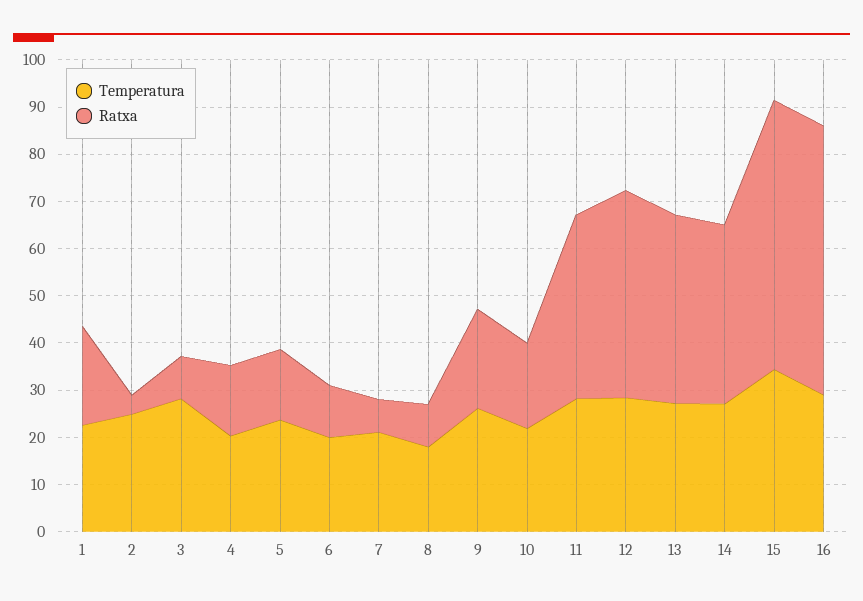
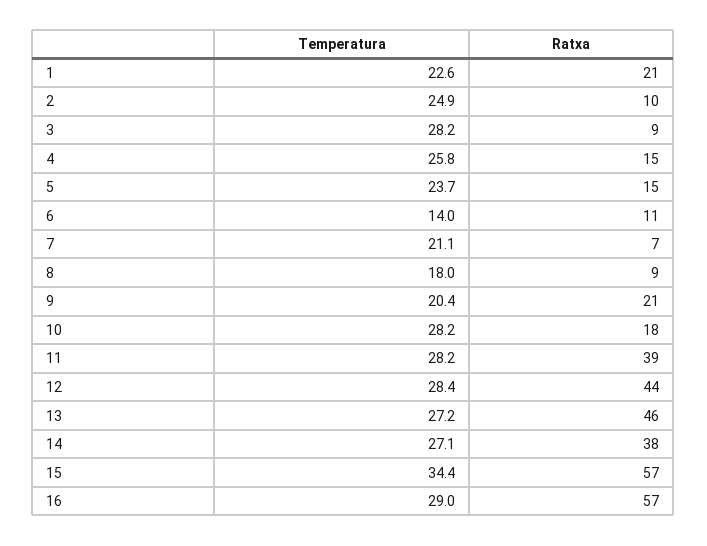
  {
    "Temperatura": {
      "1": 22.6,
      "2": 24.9,
      "3": 28.2,
-     "4": 20,
+     "4": 25.8,
      "5": 23.7,
-     "6": 20,
+     "6": 14,
      "7": 21.1,
      "8": 18,
-     "9": 26,
+     "9": 20.4,
-     "10": 22,
+     "10": 28.2,
      "11": 28.2,
      "12": 28.4,
      "13": 27.2,
      "14": 27.1,
      "15": 34.4,
      "16": 29
    },
    "Ratxa": {
      "1": 21,
-     "2": 4,
+     "2": 10,
      "3": 9,
      "4": 15,
      "5": 15,
      "6": 11,
      "7": 7,
      "8": 9,
      "9": 21,
      "10": 18,
      "11": 39,
      "12": 44,
-     "13": 40,
+     "13": 46,
      "14": 38,
      "15": 57,
      "16": 57
    }
  }

